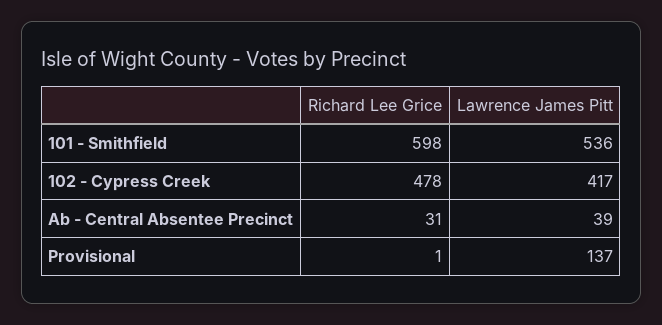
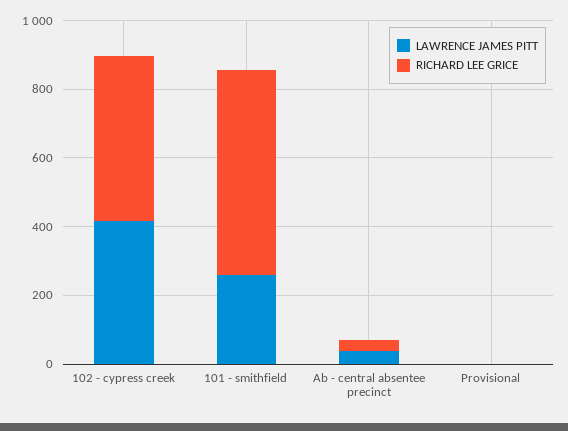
  {
    "Richard Lee Grice": {
      "101 - Smithfield": 598,
      "102 - Cypress Creek": 478,
      "Ab - Central Absentee Precinct": 31,
      "Provisional": 1
    },
    "Lawrence James Pitt": {
-     "101 - Smithfield": 536,
+     "101 - Smithfield": 250,
      "102 - Cypress Creek": 417,
      "Ab - Central Absentee Precinct": 39,
-     "Provisional": 137
+     "Provisional": 0
    }
  }

